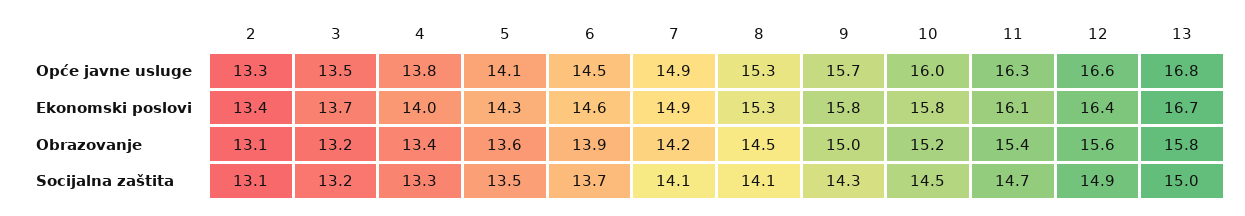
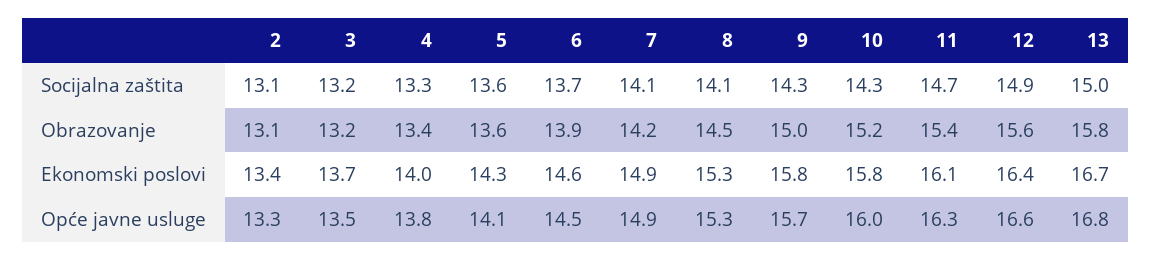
  {
    "2": {
      "Opće javne usluge": 13.3,
      "Ekonomski poslovi": 13.4,
      "Obrazovanje": 13.1,
      "Socijalna zaštita": 13.1
    },
    "3": {
      "Opće javne usluge": 13.5,
      "Ekonomski poslovi": 13.7,
      "Obrazovanje": 13.2,
      "Socijalna zaštita": 13.2
    },
    "4": {
      "Opće javne usluge": 13.8,
      "Ekonomski poslovi": 14,
      "Obrazovanje": 13.4,
      "Socijalna zaštita": 13.3
    },
    "5": {
      "Opće javne usluge": 14.1,
      "Ekonomski poslovi": 14.3,
      "Obrazovanje": 13.6,
-     "Socijalna zaštita": 13.5
+     "Socijalna zaštita": 13.6
    },
    "6": {
      "Opće javne usluge": 14.5,
      "Ekonomski poslovi": 14.6,
      "Obrazovanje": 13.9,
      "Socijalna zaštita": 13.7
    },
    "7": {
      "Opće javne usluge": 14.9,
      "Ekonomski poslovi": 14.9,
      "Obrazovanje": 14.2,
      "Socijalna zaštita": 14.1
    },
    "8": {
      "Opće javne usluge": 15.3,
      "Ekonomski poslovi": 15.3,
      "Obrazovanje": 14.5,
      "Socijalna zaštita": 14.1
    },
    "9": {
      "Opće javne usluge": 15.7,
      "Ekonomski poslovi": 15.8,
      "Obrazovanje": 15,
      "Socijalna zaštita": 14.3
    },
    "10": {
      "Opće javne usluge": 16,
      "Ekonomski poslovi": 15.8,
      "Obrazovanje": 15.2,
-     "Socijalna zaštita": 14.5
+     "Socijalna zaštita": 14.3
    },
    "11": {
      "Opće javne usluge": 16.3,
      "Ekonomski poslovi": 16.1,
      "Obrazovanje": 15.4,
      "Socijalna zaštita": 14.7
    },
    "12": {
      "Opće javne usluge": 16.6,
      "Ekonomski poslovi": 16.4,
      "Obrazovanje": 15.6,
      "Socijalna zaštita": 14.9
    },
    "13": {
      "Opće javne usluge": 16.8,
      "Ekonomski poslovi": 16.7,
      "Obrazovanje": 15.8,
      "Socijalna zaštita": 15
    }
  }

